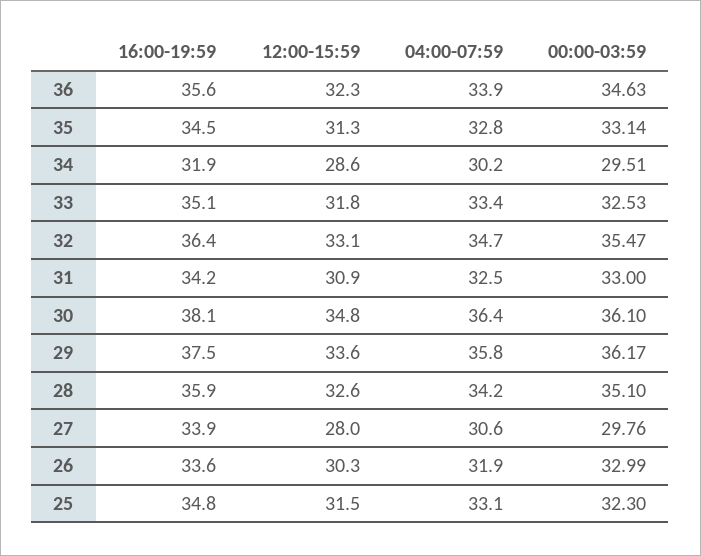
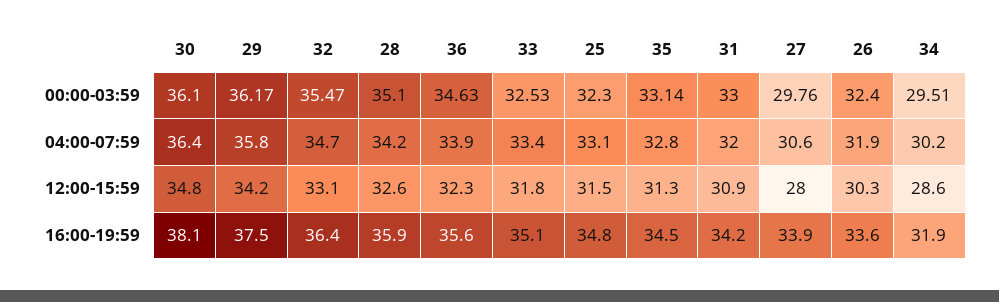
  {
    "16:00-19:59": {
      "36": 35.6,
      "35": 34.5,
      "34": 31.9,
      "33": 35.1,
      "32": 36.4,
      "31": 34.2,
      "30": 38.1,
      "29": 37.5,
      "28": 35.9,
      "27": 33.9,
      "26": 33.6,
      "25": 34.8
    },
    "12:00-15:59": {
      "36": 32.3,
      "35": 31.3,
      "34": 28.6,
      "33": 31.8,
      "32": 33.1,
      "31": 30.9,
      "30": 34.8,
-     "29": 33.6,
+     "29": 34.2,
      "28": 32.6,
      "27": 28,
      "26": 30.3,
      "25": 31.5
    },
    "04:00-07:59": {
      "36": 33.9,
      "35": 32.8,
      "34": 30.2,
      "33": 33.4,
      "32": 34.7,
-     "31": 32.5,
+     "31": 32,
      "30": 36.4,
      "29": 35.8,
      "28": 34.2,
      "27": 30.6,
      "26": 31.9,
      "25": 33.1
    },
    "00:00-03:59": {
      "36": 34.63,
      "35": 33.14,
      "34": 29.51,
      "33": 32.53,
      "32": 35.47,
      "31": 33,
      "30": 36.1,
      "29": 36.17,
      "28": 35.1,
      "27": 29.76,
-     "26": 32.99,
+     "26": 32.4,
      "25": 32.3
    }
  }

